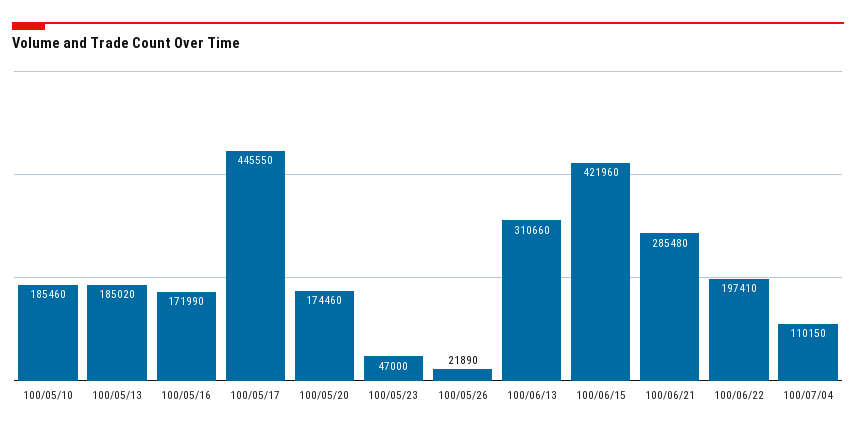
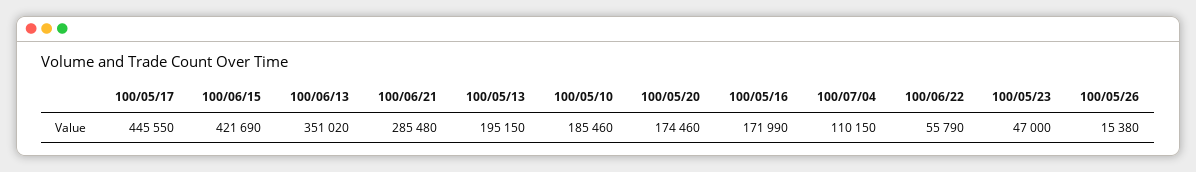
  {
    "100/05/10": 185460,
-   "100/05/13": 185020,
+   "100/05/13": 195150,
    "100/05/16": 171990,
    "100/05/17": 445550,
    "100/05/20": 174460,
    "100/05/23": 47000,
-   "100/05/26": 21890,
+   "100/05/26": 15380,
-   "100/06/13": 310660,
+   "100/06/13": 351020,
-   "100/06/15": 421960,
+   "100/06/15": 421690,
    "100/06/21": 285480,
-   "100/06/22": 197410,
+   "100/06/22": 55790,
    "100/07/04": 110150
  }

